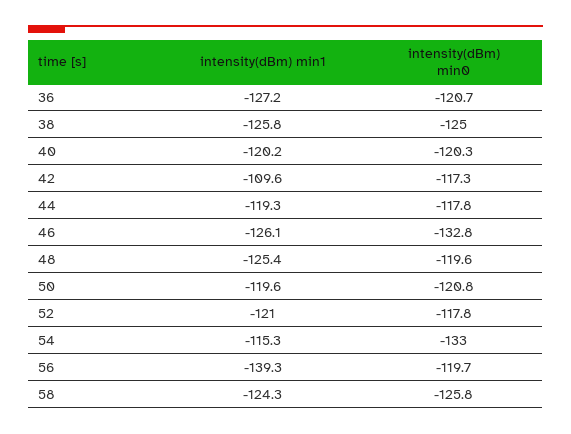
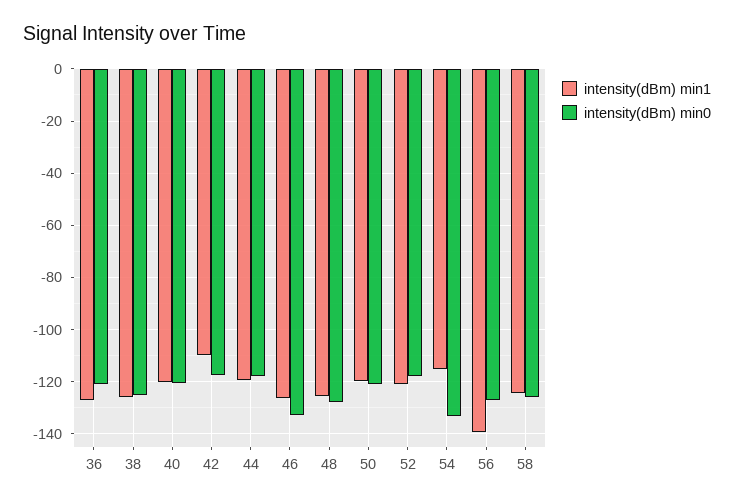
  {
    "intensity(dBm) min1": {
      "36": -127.2,
      "38": -125.8,
      "40": -120.2,
      "42": -109.6,
      "44": -119.3,
      "46": -126.1,
      "48": -125.4,
      "50": -119.6,
      "52": -121,
      "54": -115.3,
      "56": -139.3,
      "58": -124.3
    },
    "intensity(dBm) min0": {
      "36": -120.7,
      "38": -125,
      "40": -120.3,
      "42": -117.3,
      "44": -117.8,
      "46": -132.8,
-     "48": -119.6,
+     "48": -127.5,
      "50": -120.8,
      "52": -117.8,
      "54": -133,
-     "56": -119.7,
+     "56": -127.5,
      "58": -125.8
    }
  }

